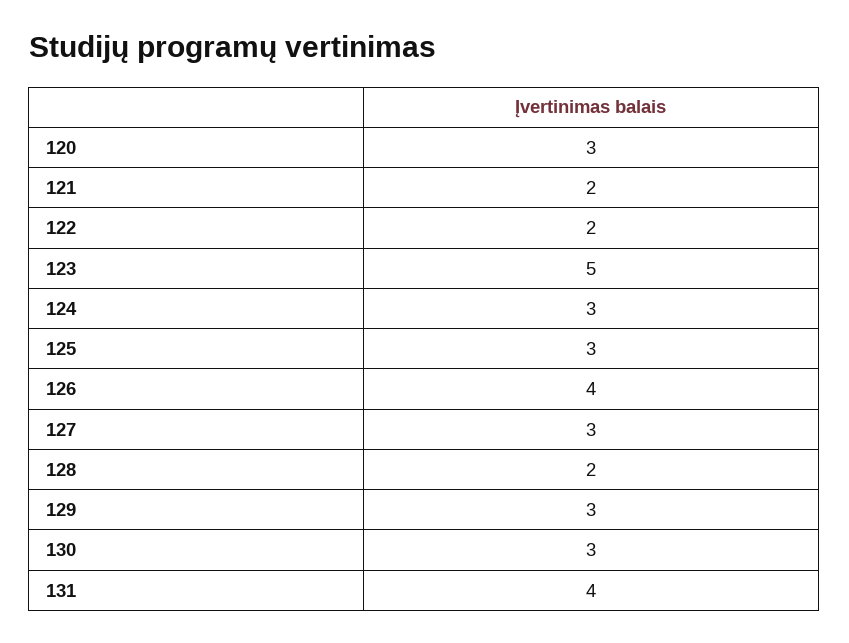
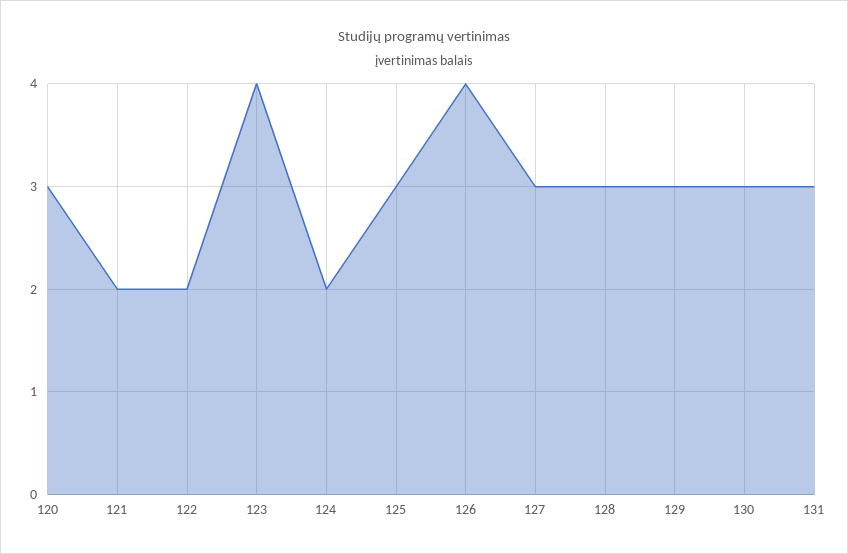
  {
    "120": 3,
    "121": 2,
    "122": 2,
-   "123": 5,
+   "123": 4,
-   "124": 3,
+   "124": 2,
    "125": 3,
    "126": 4,
    "127": 3,
-   "128": 2,
+   "128": 3,
    "129": 3,
    "130": 3,
-   "131": 4
+   "131": 3
  }

